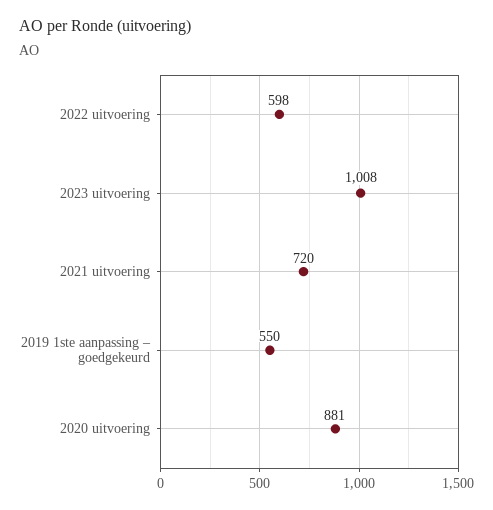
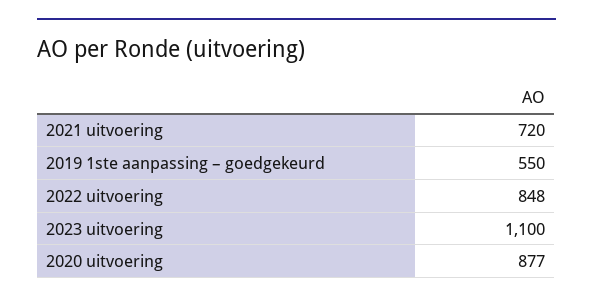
  {
-   "2022 uitvoering": 598,
+   "2022 uitvoering": 848,
-   "2023 uitvoering": 1008,
+   "2023 uitvoering": 1100,
    "2021 uitvoering": 720,
    "2019 1ste aanpassing – goedgekeurd": 550,
-   "2020 uitvoering": 881
+   "2020 uitvoering": 877
  }

